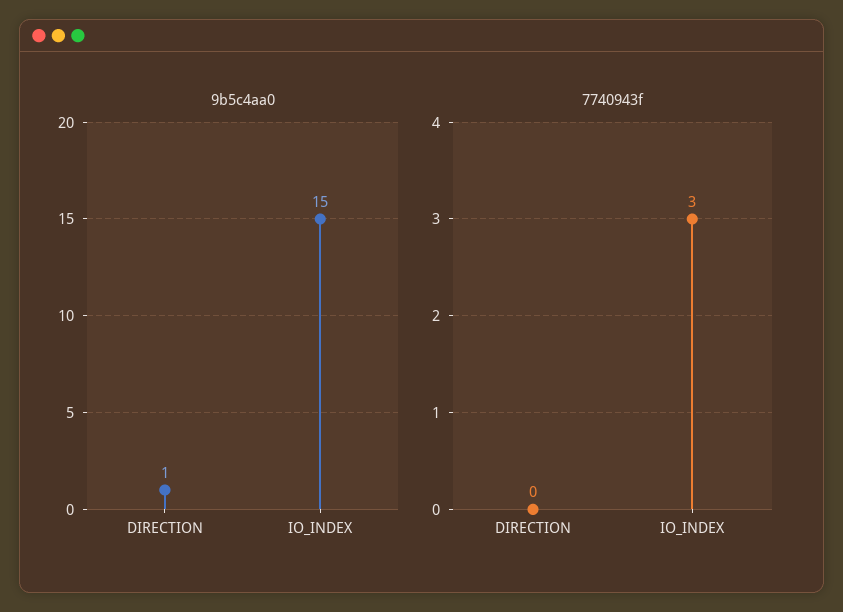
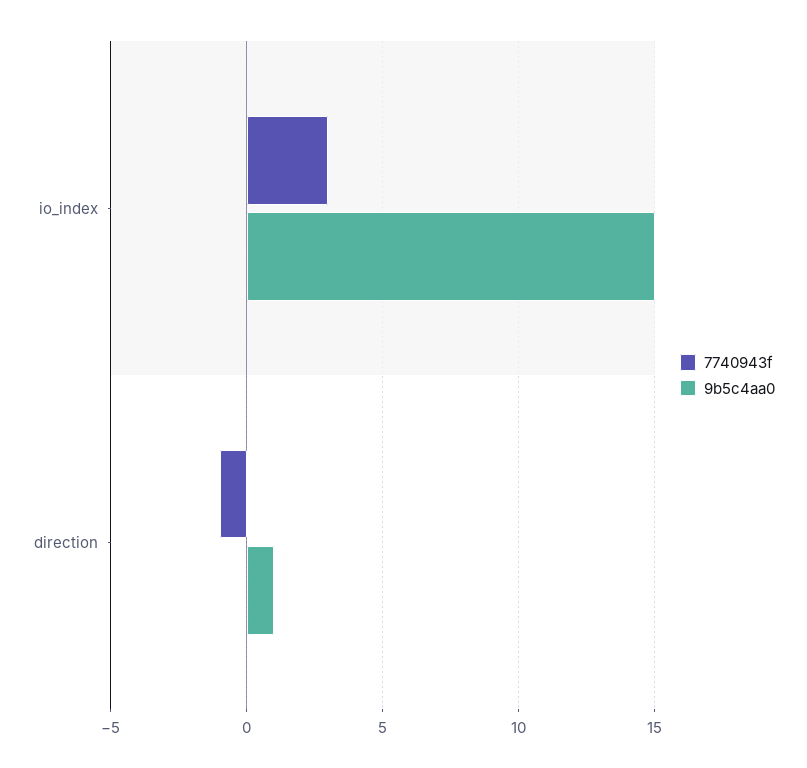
  {
    "9b5c4aa0": {
      "DIRECTION": 1,
      "IO_INDEX": 15
    },
    "7740943f": {
-     "DIRECTION": 0,
+     "DIRECTION": -1,
      "IO_INDEX": 3
    }
  }

